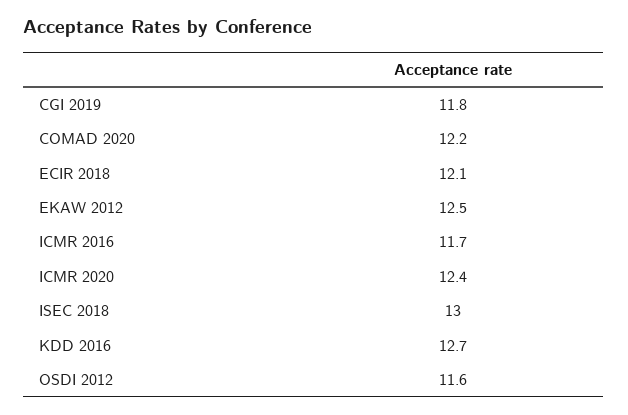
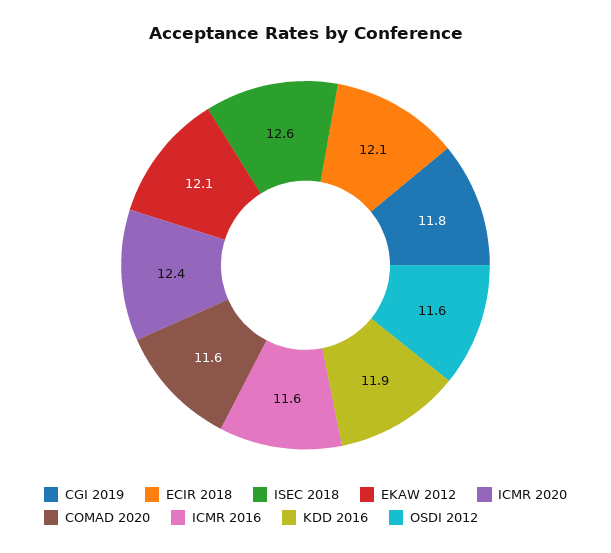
  {
    "CGI 2019": 11.8,
-   "COMAD 2020": 12.2,
+   "COMAD 2020": 11.6,
    "ECIR 2018": 12.1,
-   "EKAW 2012": 12.5,
+   "EKAW 2012": 12.1,
-   "ICMR 2016": 11.7,
+   "ICMR 2016": 11.6,
    "ICMR 2020": 12.4,
-   "ISEC 2018": 13,
+   "ISEC 2018": 12.6,
-   "KDD 2016": 12.7,
+   "KDD 2016": 11.9,
    "OSDI 2012": 11.6
  }

